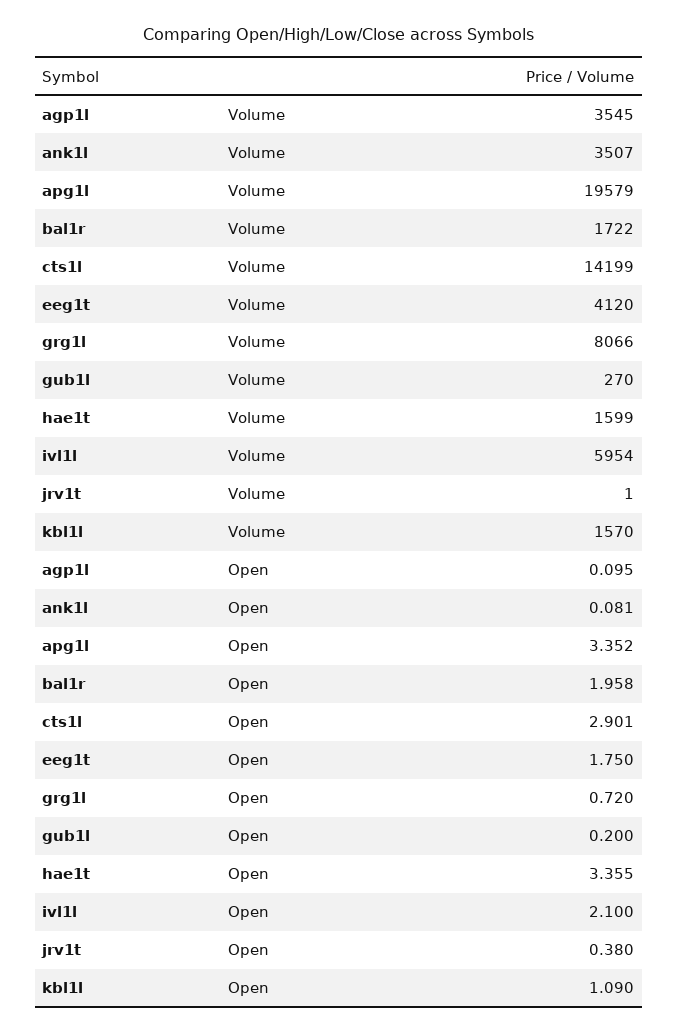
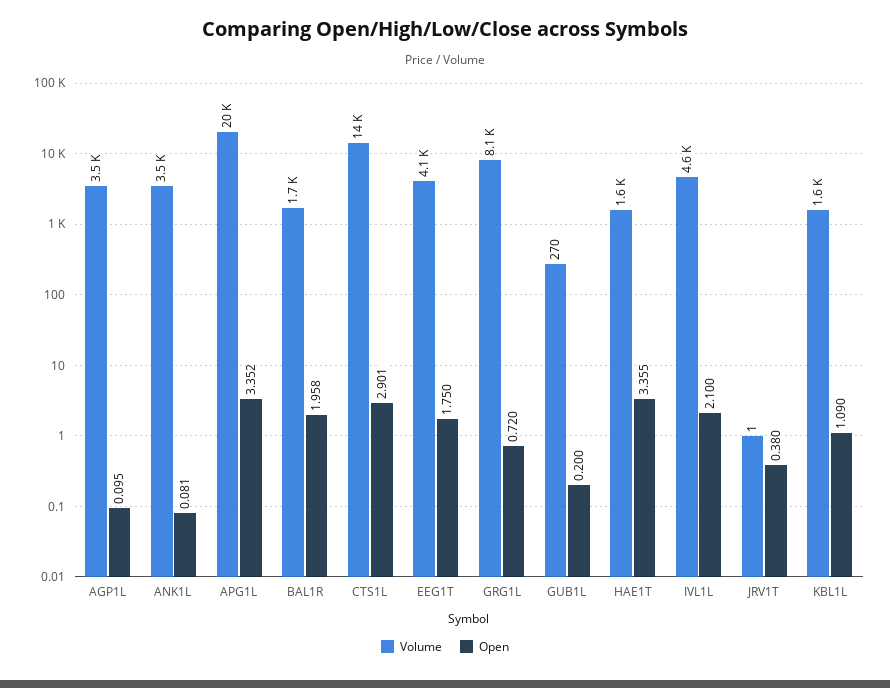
  {
    "Volume": {
      "agp1l": 3545,
      "ank1l": 3507,
      "apg1l": 19579,
      "bal1r": 1722,
      "cts1l": 14199,
      "eeg1t": 4120,
      "grg1l": 8066,
      "gub1l": 270,
      "hae1t": 1599,
-     "ivl1l": 5954,
+     "ivl1l": 4600,
      "jrv1t": 1,
      "kbl1l": 1570
    },
    "Open": {
      "agp1l": 0.095,
      "ank1l": 0.081,
      "apg1l": 3.352,
      "bal1r": 1.958,
      "cts1l": 2.901,
      "eeg1t": 1.75,
      "grg1l": 0.72,
      "gub1l": 0.2,
      "hae1t": 3.355,
      "ivl1l": 2.1,
      "jrv1t": 0.38,
      "kbl1l": 1.09
    }
  }

